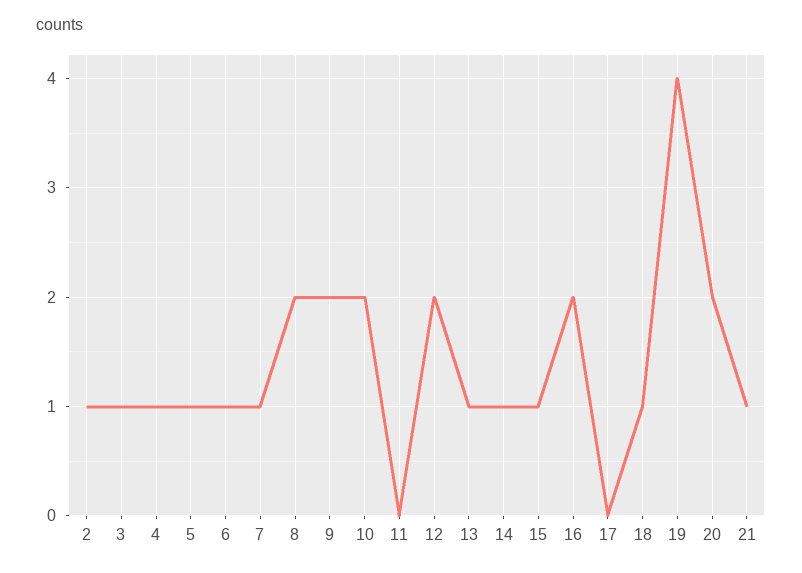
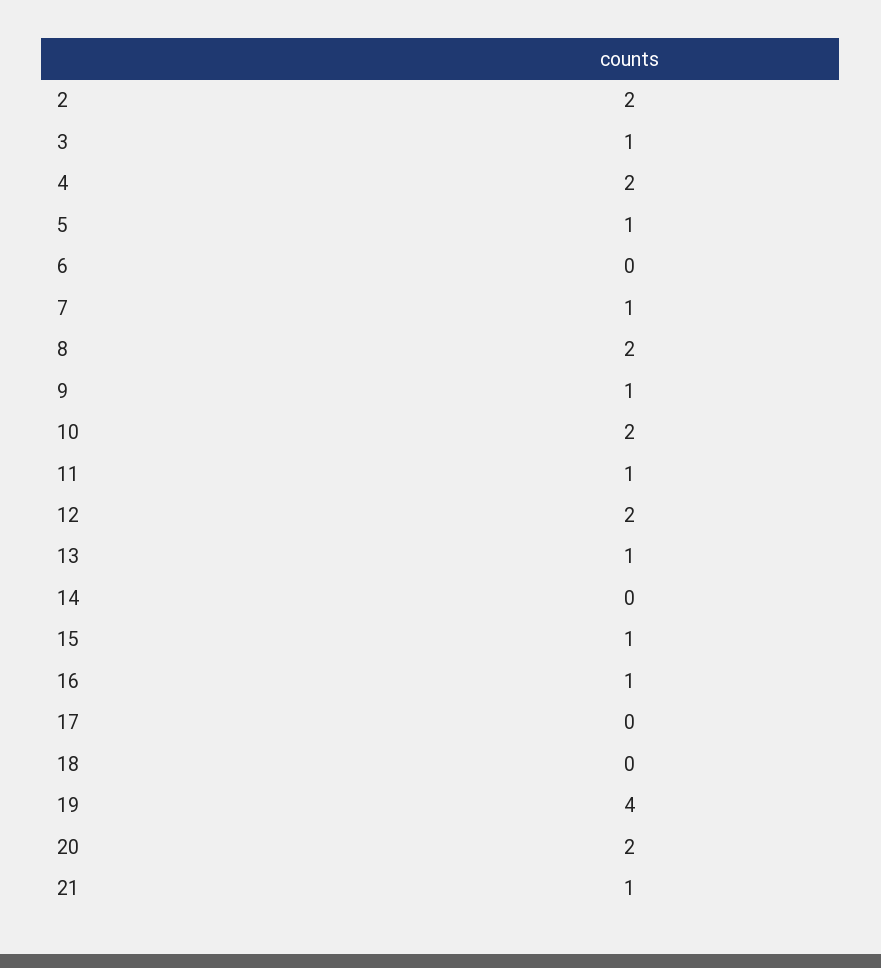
  {
-   "2": 1,
+   "2": 2,
    "3": 1,
-   "4": 1,
+   "4": 2,
    "5": 1,
-   "6": 1,
+   "6": 0,
    "7": 1,
    "8": 2,
-   "9": 2,
+   "9": 1,
    "10": 2,
-   "11": 0,
+   "11": 1,
    "12": 2,
    "13": 1,
-   "14": 1,
+   "14": 0,
    "15": 1,
-   "16": 2,
+   "16": 1,
    "17": 0,
-   "18": 1,
+   "18": 0,
    "19": 4,
    "20": 2,
    "21": 1
  }

